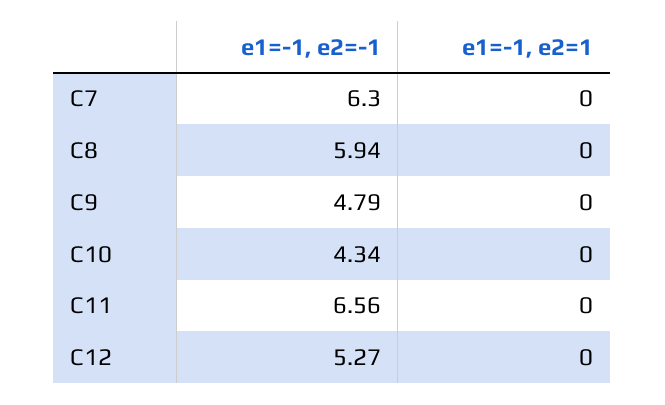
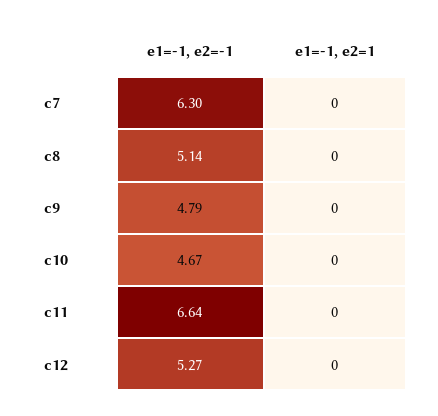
  {
    "e1=-1, e2=-1": {
      "C7": 6.3,
-     "C8": 5.94,
+     "C8": 5.14,
      "C9": 4.79,
-     "C10": 4.34,
+     "C10": 4.67,
-     "C11": 6.56,
+     "C11": 6.64,
      "C12": 5.27
    },
    "e1=-1, e2=1": {
      "C7": 0,
      "C8": 0,
      "C9": 0,
      "C10": 0,
      "C11": 0,
      "C12": 0
    }
  }

